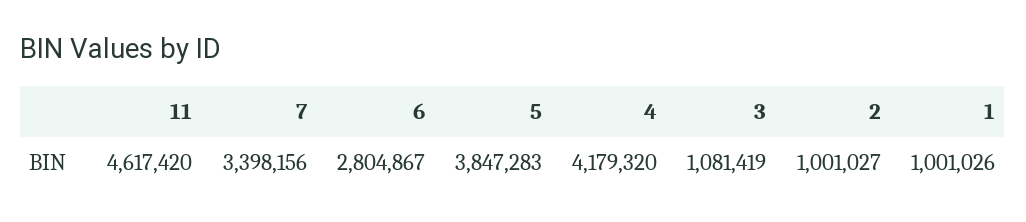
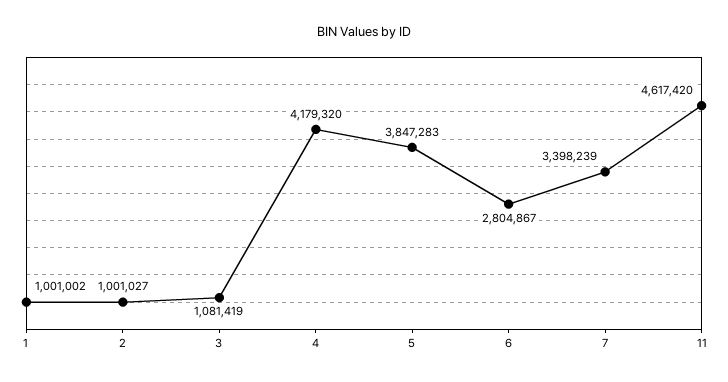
  {
    "11": 4617420,
-   "7": 3398156,
+   "7": 3398239,
    "6": 2804867,
    "5": 3847283,
    "4": 4179320,
    "3": 1081419,
    "2": 1001027,
-   "1": 1001026
+   "1": 1001002
  }

